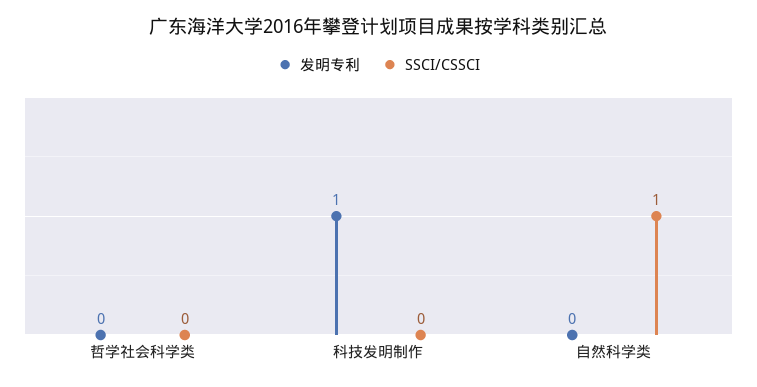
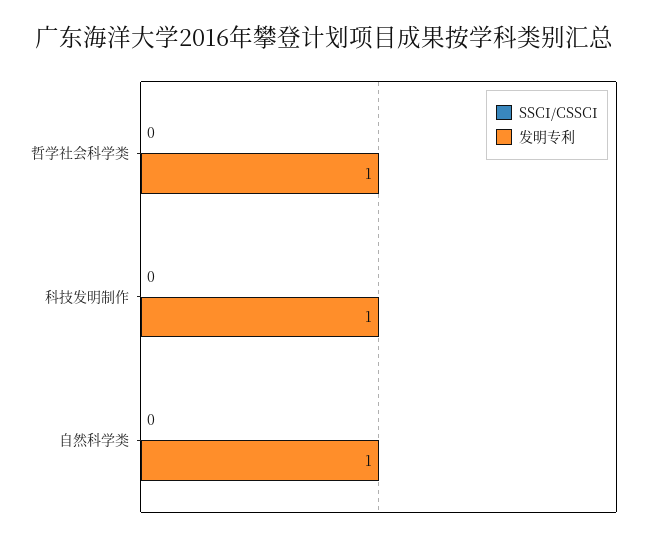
  {
    "发明专利": {
-     "哲学社会科学类": 0,
+     "哲学社会科学类": 1,
      "科技发明制作": 1,
-     "自然科学类": 0
+     "自然科学类": 1
    },
    "SSCI/CSSCI": {
      "哲学社会科学类": 0,
      "科技发明制作": 0,
-     "自然科学类": 1
+     "自然科学类": 0
    }
  }

